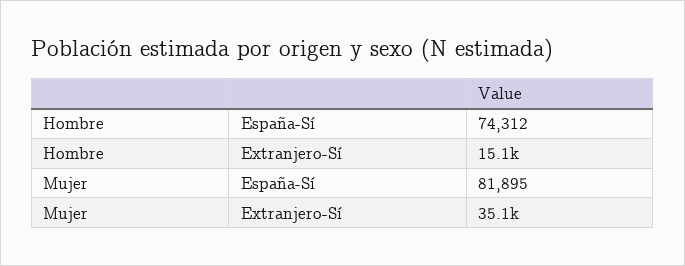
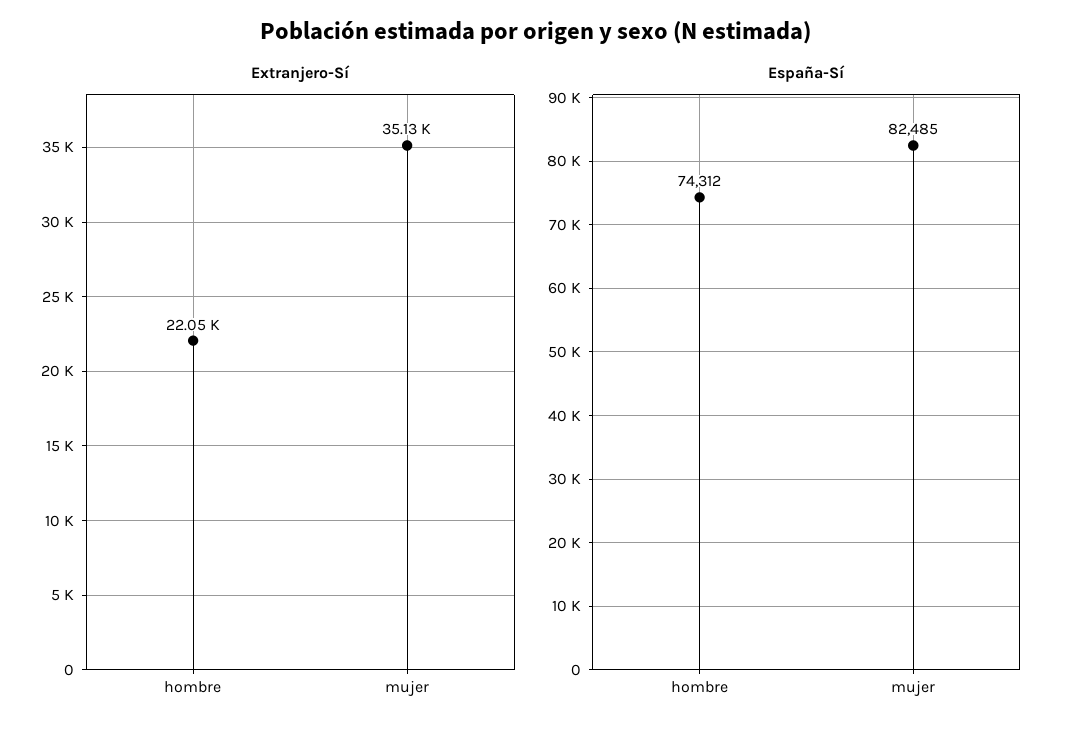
  {
    "España-Sí": {
      "Hombre": 74312,
-     "Mujer": 81895
+     "Mujer": 82485
    },
    "Extranjero-Sí": {
-     "Hombre": 15100,
+     "Hombre": 22050,
      "Mujer": 35130
    }
  }

